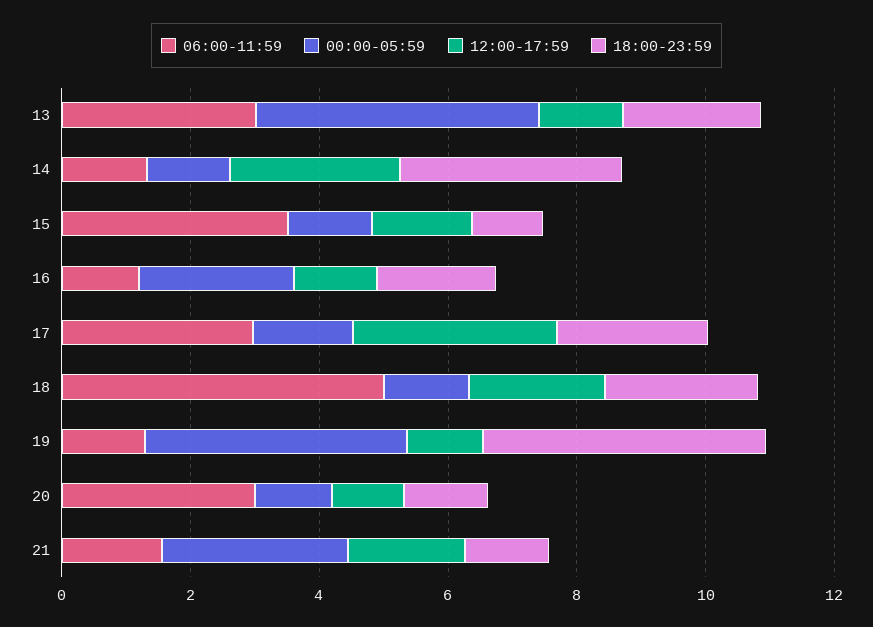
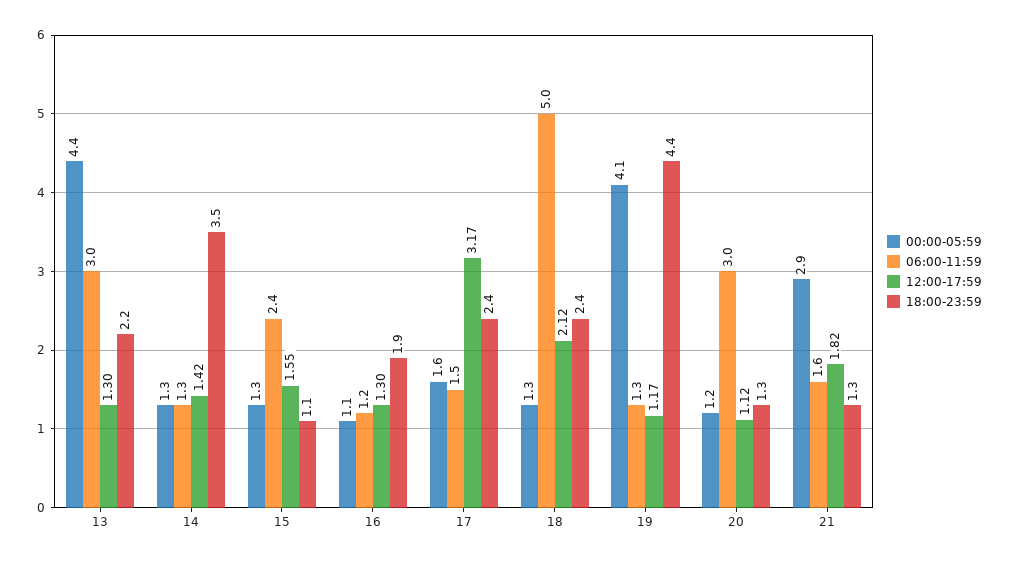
  {
    "06:00-11:59": {
      "13": 3,
      "14": 1.3,
-     "15": 3.5,
+     "15": 2.4,
      "16": 1.2,
-     "17": 3,
+     "17": 1.5,
      "18": 5,
      "19": 1.3,
      "20": 3,
      "21": 1.6
    },
    "00:00-05:59": {
      "13": 4.4,
      "14": 1.3,
      "15": 1.3,
-     "16": 2.5,
+     "16": 1.1,
      "17": 1.6,
      "18": 1.3,
      "19": 4.1,
      "20": 1.2,
      "21": 2.9
    },
    "12:00-17:59": {
      "13": 1.3,
-     "14": 2.5,
+     "14": 1.42,
      "15": 1.55,
      "16": 1.3,
      "17": 3.17,
      "18": 2.12,
      "19": 1.17,
      "20": 1.12,
      "21": 1.82
    },
    "18:00-23:59": {
      "13": 2.2,
      "14": 3.5,
      "15": 1.1,
      "16": 1.9,
      "17": 2.4,
      "18": 2.4,
      "19": 4.4,
      "20": 1.3,
      "21": 1.3
    }
  }

